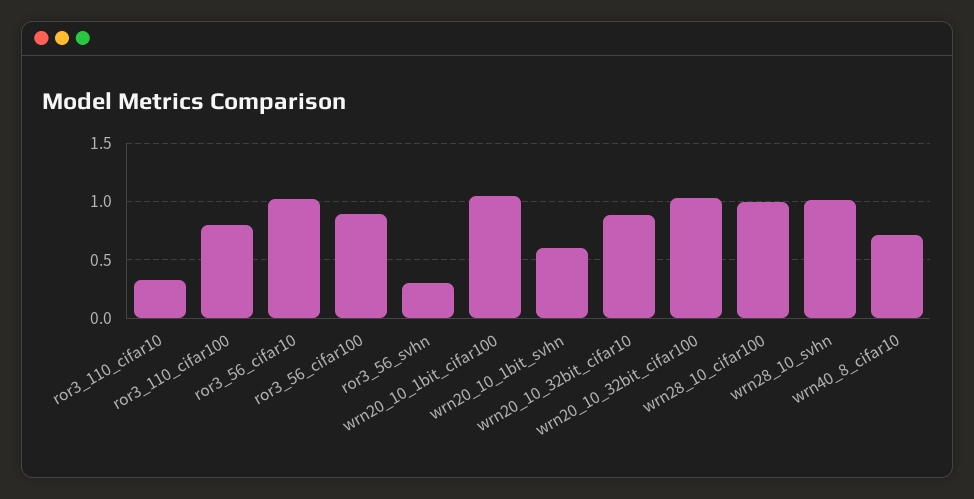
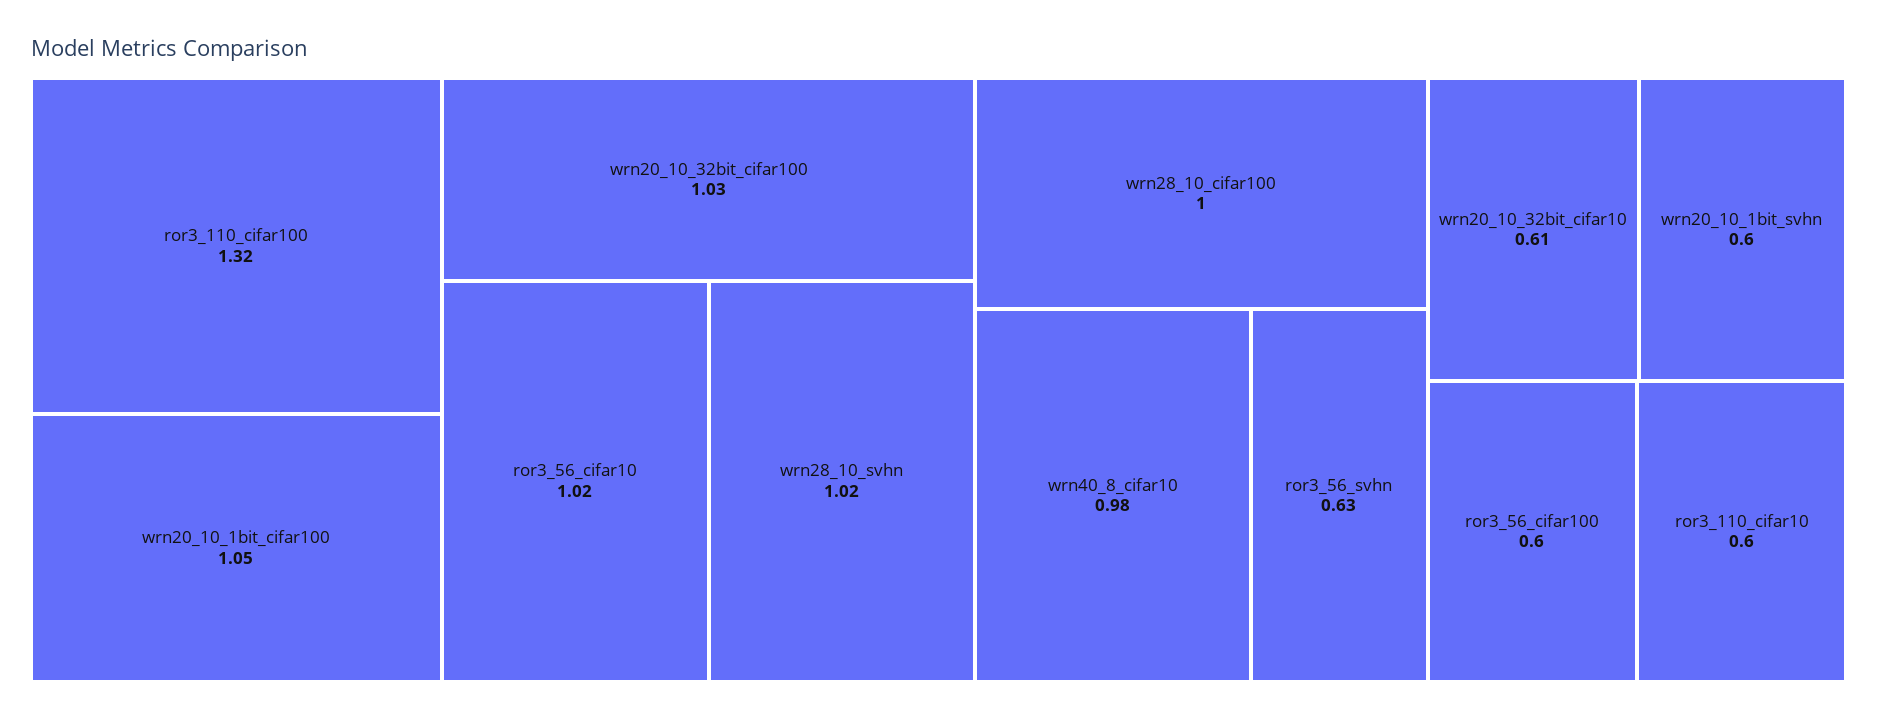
  {
-   "ror3_110_cifar10": 0.3,
+   "ror3_110_cifar10": 0.6,
-   "ror3_110_cifar100": 0.8,
+   "ror3_110_cifar100": 1.32,
    "ror3_56_cifar10": 1.02,
-   "ror3_56_cifar100": 0.9,
+   "ror3_56_cifar100": 0.6,
-   "ror3_56_svhn": 0.3,
+   "ror3_56_svhn": 0.63,
    "wrn20_10_1bit_cifar100": 1.05,
    "wrn20_10_1bit_svhn": 0.6,
-   "wrn20_10_32bit_cifar10": 0.9,
+   "wrn20_10_32bit_cifar10": 0.61,
    "wrn20_10_32bit_cifar100": 1.03,
    "wrn28_10_cifar100": 1,
    "wrn28_10_svhn": 1.02,
-   "wrn40_8_cifar10": 0.7
+   "wrn40_8_cifar10": 0.98
  }

